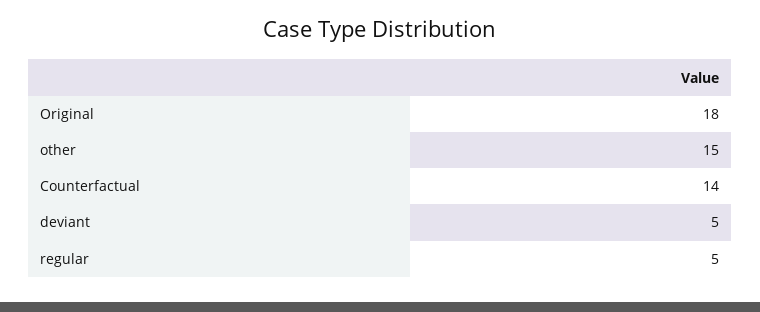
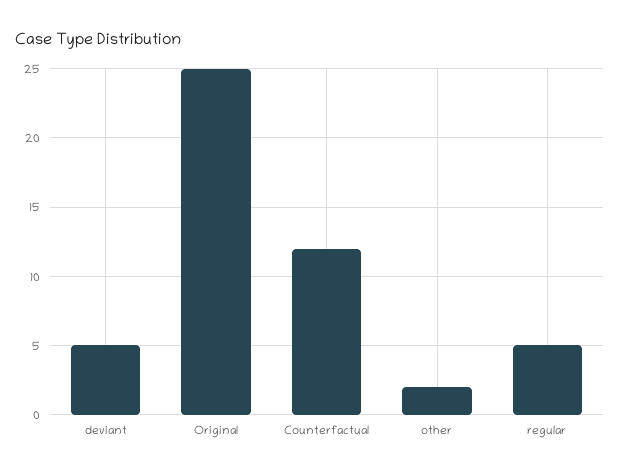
  {
-   "Original": 18,
+   "Original": 25,
-   "other": 15,
+   "other": 2,
-   "Counterfactual": 14,
+   "Counterfactual": 12,
    "deviant": 5,
    "regular": 5
  }

